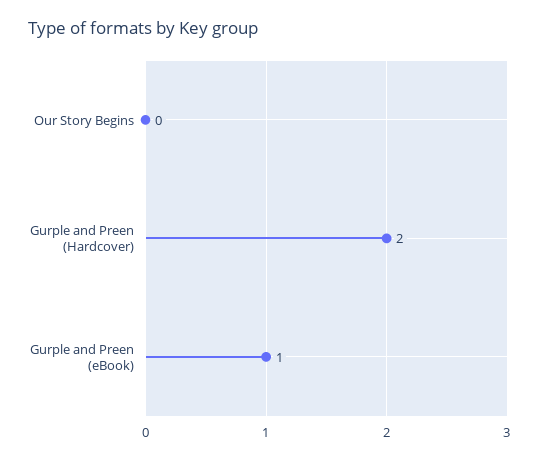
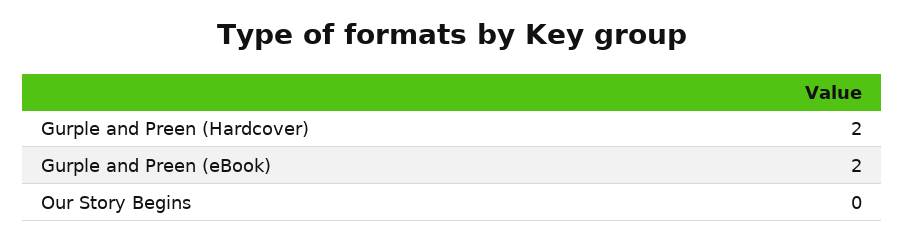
  {
    "Our Story Begins": 0,
    "Gurple and Preen (Hardcover)": 2,
-   "Gurple and Preen (eBook)": 1
+   "Gurple and Preen (eBook)": 2
  }

